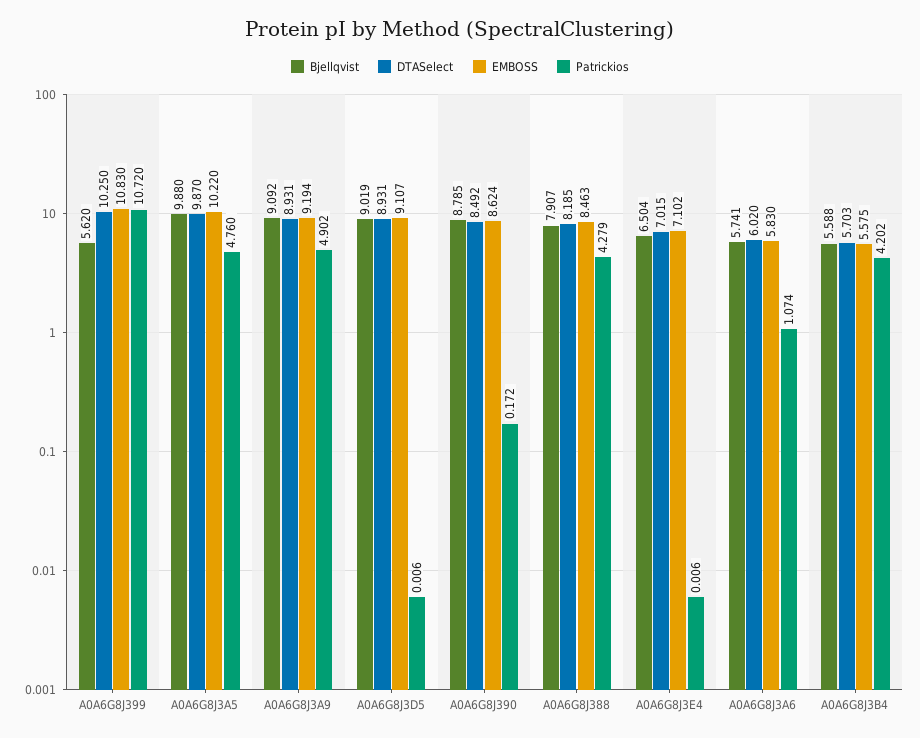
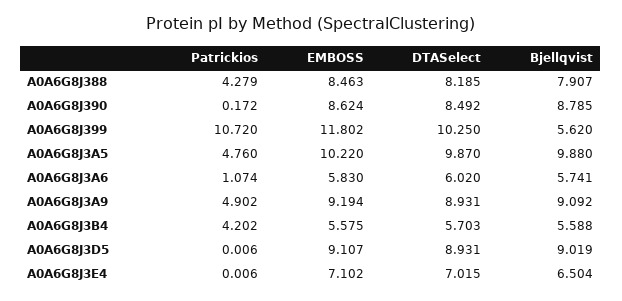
  {
    "Bjellqvist": {
      "A0A6G8J399": 5.62,
      "A0A6G8J3A5": 9.88,
      "A0A6G8J3A9": 9.092,
      "A0A6G8J3D5": 9.019,
      "A0A6G8J390": 8.785,
      "A0A6G8J388": 7.907,
      "A0A6G8J3E4": 6.504,
      "A0A6G8J3A6": 5.741,
      "A0A6G8J3B4": 5.588
    },
    "DTASelect": {
      "A0A6G8J399": 10.25,
      "A0A6G8J3A5": 9.87,
      "A0A6G8J3A9": 8.931,
      "A0A6G8J3D5": 8.931,
      "A0A6G8J390": 8.492,
      "A0A6G8J388": 8.185,
      "A0A6G8J3E4": 7.015,
      "A0A6G8J3A6": 6.02,
      "A0A6G8J3B4": 5.703
    },
    "EMBOSS": {
-     "A0A6G8J399": 10.83,
+     "A0A6G8J399": 11.802,
      "A0A6G8J3A5": 10.22,
      "A0A6G8J3A9": 9.194,
      "A0A6G8J3D5": 9.107,
      "A0A6G8J390": 8.624,
      "A0A6G8J388": 8.463,
      "A0A6G8J3E4": 7.102,
      "A0A6G8J3A6": 5.83,
      "A0A6G8J3B4": 5.575
    },
    "Patrickios": {
      "A0A6G8J399": 10.72,
      "A0A6G8J3A5": 4.76,
      "A0A6G8J3A9": 4.902,
      "A0A6G8J3D5": 0.006,
      "A0A6G8J390": 0.172,
      "A0A6G8J388": 4.279,
      "A0A6G8J3E4": 0.006,
      "A0A6G8J3A6": 1.074,
      "A0A6G8J3B4": 4.202
    }
  }

